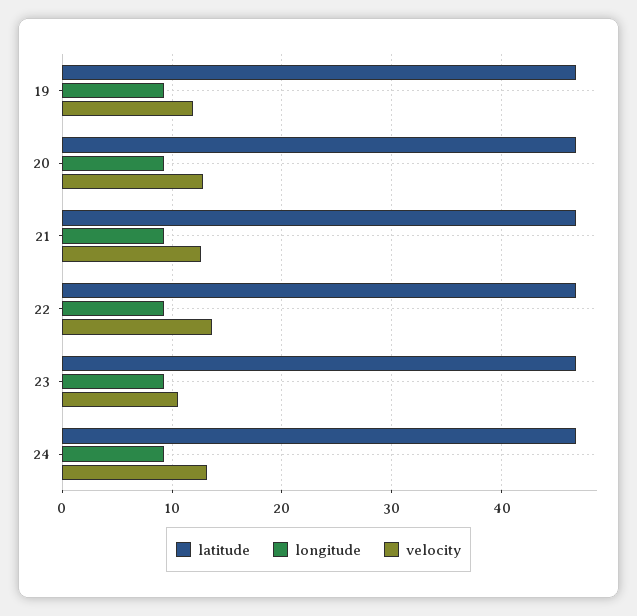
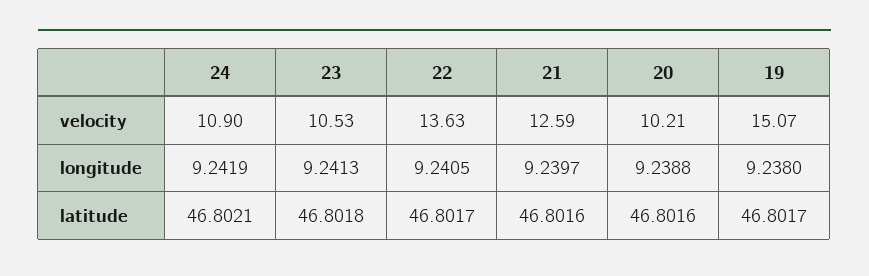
  {
    "latitude": {
      "19": 46.8017,
      "20": 46.8016,
      "21": 46.8016,
      "22": 46.8017,
      "23": 46.8018,
      "24": 46.8021
    },
    "longitude": {
      "19": 9.238,
      "20": 9.2388,
      "21": 9.2397,
      "22": 9.2405,
      "23": 9.2413,
      "24": 9.2419
    },
    "velocity": {
-     "19": 12,
+     "19": 15.07,
-     "20": 13,
+     "20": 10.21,
      "21": 12.59,
      "22": 13.63,
      "23": 10.53,
-     "24": 13
+     "24": 10.9
    }
  }

